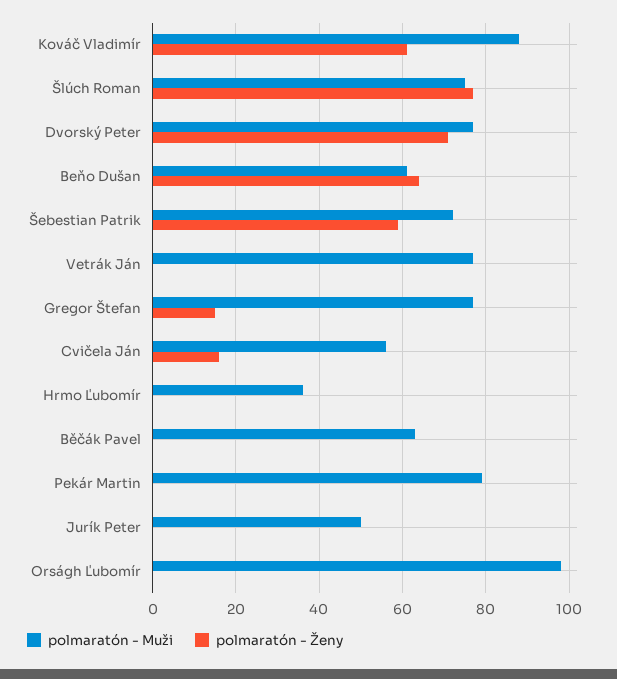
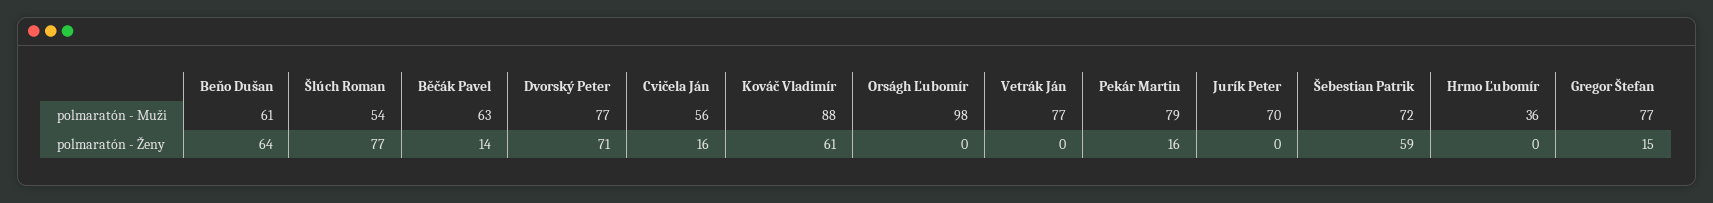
  {
    "polmaratón - Muži": {
      "Kováč Vladimír": 88,
-     "Šlúch Roman": 75,
+     "Šlúch Roman": 54,
      "Dvorský Peter": 77,
      "Beňo Dušan": 61,
      "Šebestian Patrik": 72,
      "Vetrák Ján": 77,
      "Gregor Štefan": 77,
      "Cvičela Ján": 56,
      "Hrmo Ľubomír": 36,
      "Běčák Pavel": 63,
      "Pekár Martin": 79,
-     "Jurík Peter": 50,
+     "Jurík Peter": 70,
      "Orságh Ľubomír": 98
    },
    "polmaratón - Ženy": {
      "Kováč Vladimír": 61,
      "Šlúch Roman": 77,
      "Dvorský Peter": 71,
      "Beňo Dušan": 64,
      "Šebestian Patrik": 59,
      "Vetrák Ján": 0,
      "Gregor Štefan": 15,
      "Cvičela Ján": 16,
      "Hrmo Ľubomír": 0,
-     "Běčák Pavel": 0,
+     "Běčák Pavel": 14,
-     "Pekár Martin": 0,
+     "Pekár Martin": 16,
      "Jurík Peter": 0,
      "Orságh Ľubomír": 0
    }
  }

